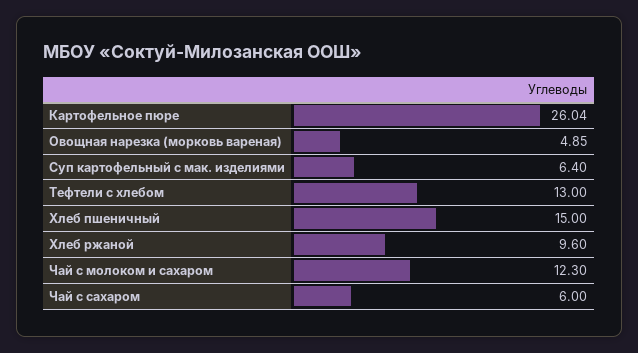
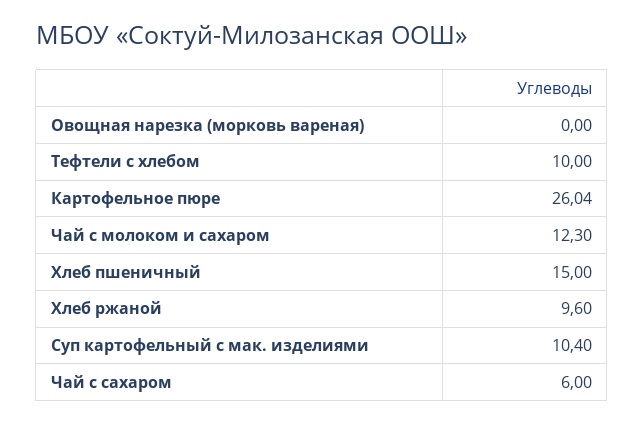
  {
    "Картофельное пюре": 26.04,
-   "Овощная нарезка (морковь вареная)": 4.85,
+   "Овощная нарезка (морковь вареная)": 0,
-   "Суп картофельный с мак. изделиями": 6.4,
+   "Суп картофельный с мак. изделиями": 10.4,
-   "Тефтели c хлебом": 13,
+   "Тефтели c хлебом": 10,
    "Хлеб пшеничный": 15,
    "Хлеб ржаной": 9.6,
    "Чай с молоком и сахаром": 12.3,
    "Чай с сахаром": 6
  }

